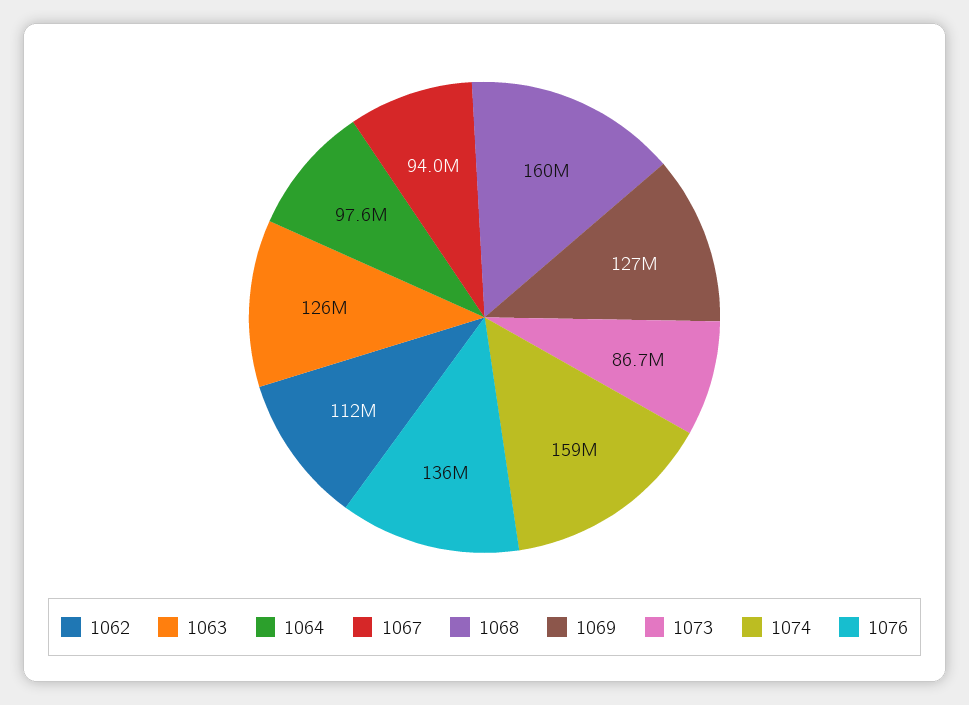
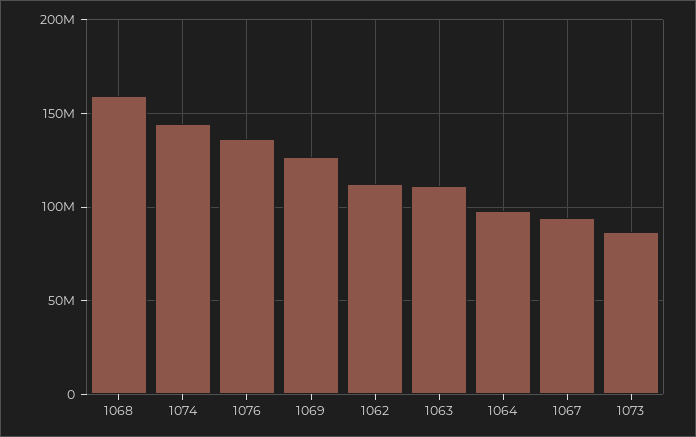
  {
    "1062": 112000000,
-   "1063": 126000000,
+   "1063": 110000000,
    "1064": 97600000,
    "1067": 94000000,
    "1068": 160000000,
    "1069": 127000000,
    "1073": 86700000,
-   "1074": 159000000,
+   "1074": 145000000,
    "1076": 136000000
  }

